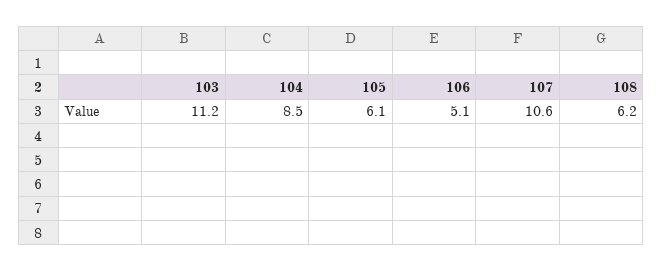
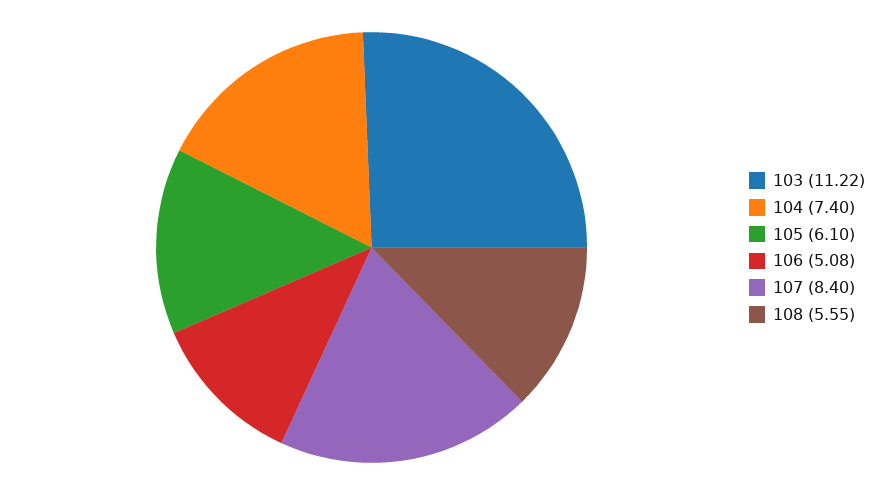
  {
    "103": 11.22,
-   "104": 8.5,
+   "104": 7.4,
    "105": 6.1,
    "106": 5.08,
-   "107": 10.6,
+   "107": 8.4,
-   "108": 6.2
+   "108": 5.55
  }

